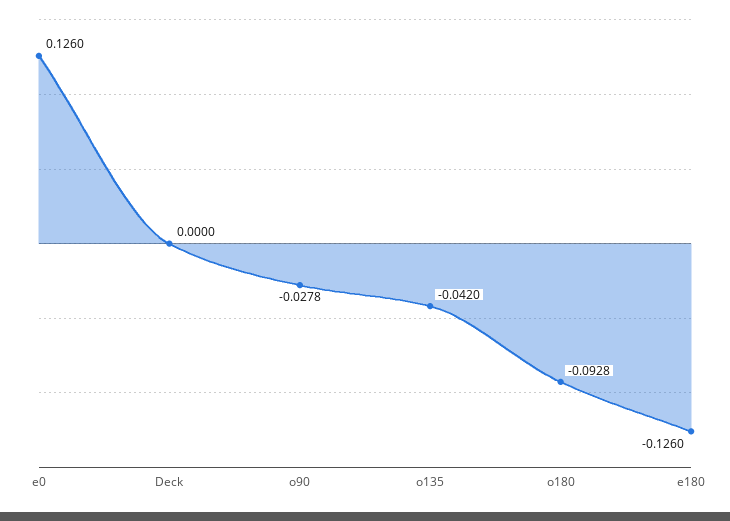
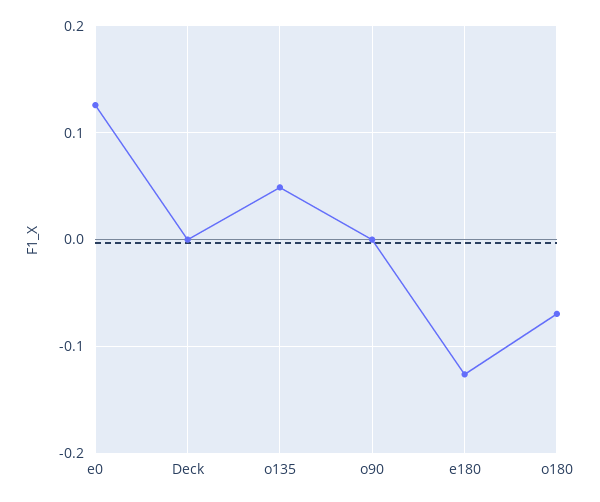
  {
    "e0": 0.126,
    "Deck": 0,
-   "o90": -0.0278,
+   "o90": 0,
-   "o135": -0.042,
+   "o135": 0.05,
-   "o180": -0.0928,
+   "o180": -0.07,
    "e180": -0.126
  }

